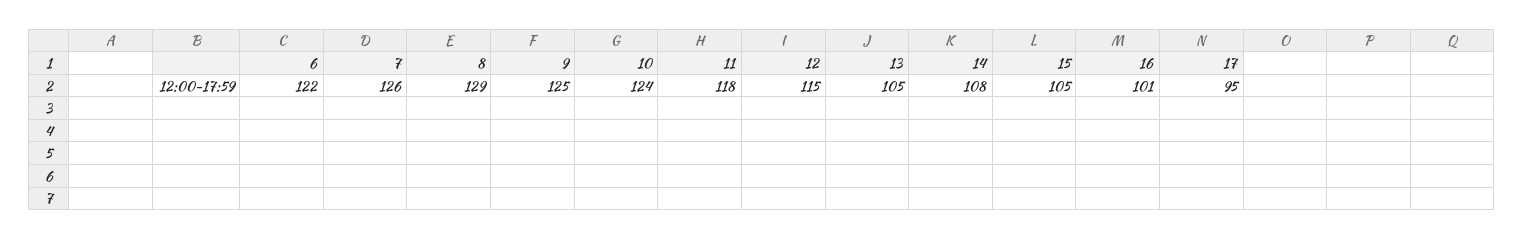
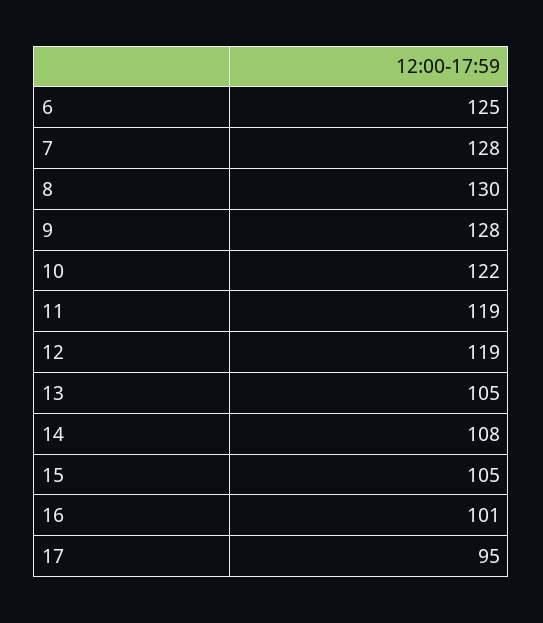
  {
-   "6": 122,
+   "6": 125,
-   "7": 126,
+   "7": 128,
-   "8": 129,
+   "8": 130,
-   "9": 125,
+   "9": 128,
-   "10": 124,
+   "10": 122,
-   "11": 118,
+   "11": 119,
-   "12": 115,
+   "12": 119,
    "13": 105,
    "14": 108,
    "15": 105,
    "16": 101,
    "17": 95
  }

